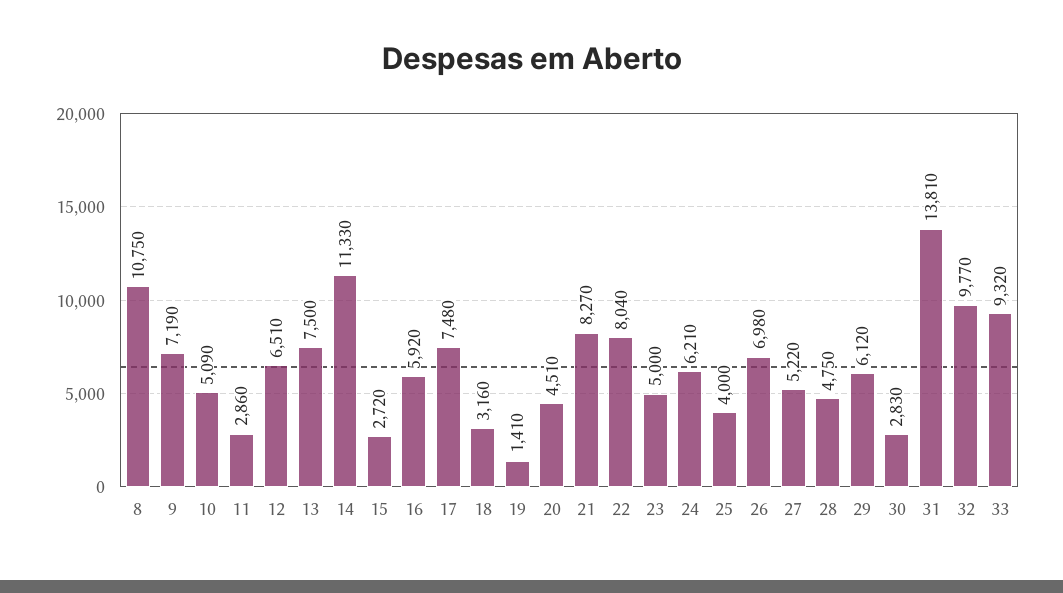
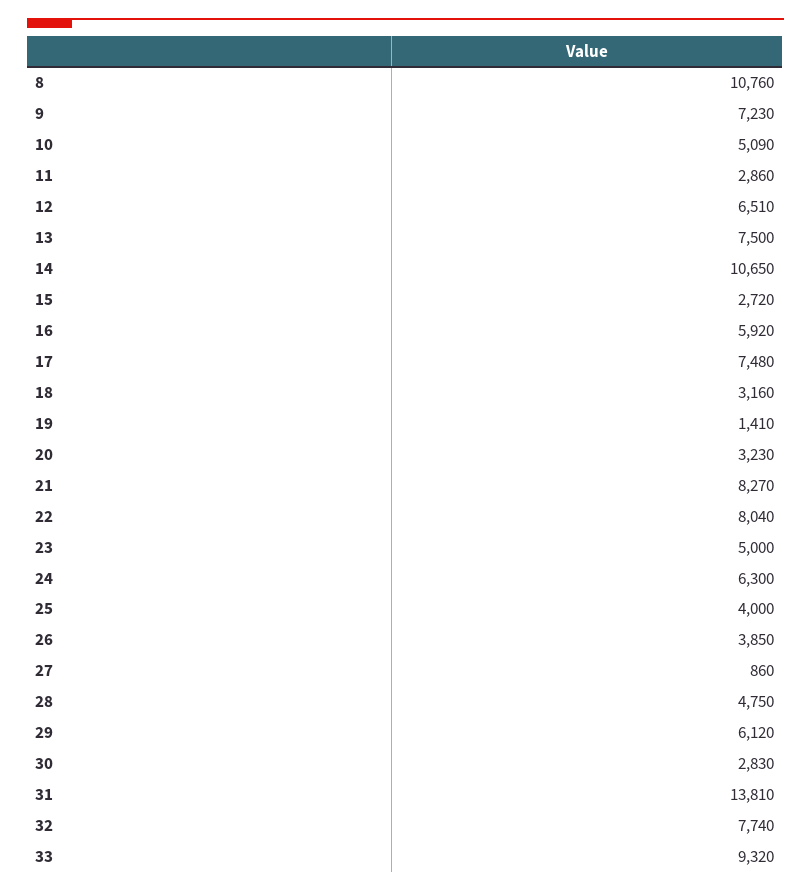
  {
-   "8": 10750,
+   "8": 10760,
-   "9": 7190,
+   "9": 7230,
    "10": 5090,
    "11": 2860,
    "12": 6510,
    "13": 7500,
-   "14": 11330,
+   "14": 10650,
    "15": 2720,
    "16": 5920,
    "17": 7480,
    "18": 3160,
    "19": 1410,
-   "20": 4510,
+   "20": 3230,
    "21": 8270,
    "22": 8040,
    "23": 5000,
-   "24": 6210,
+   "24": 6300,
    "25": 4000,
-   "26": 6980,
+   "26": 3850,
-   "27": 5220,
+   "27": 860,
    "28": 4750,
    "29": 6120,
    "30": 2830,
    "31": 13810,
-   "32": 9770,
+   "32": 7740,
    "33": 9320
  }

